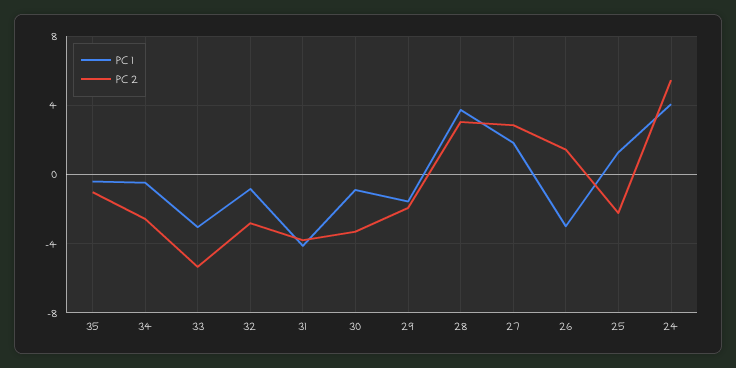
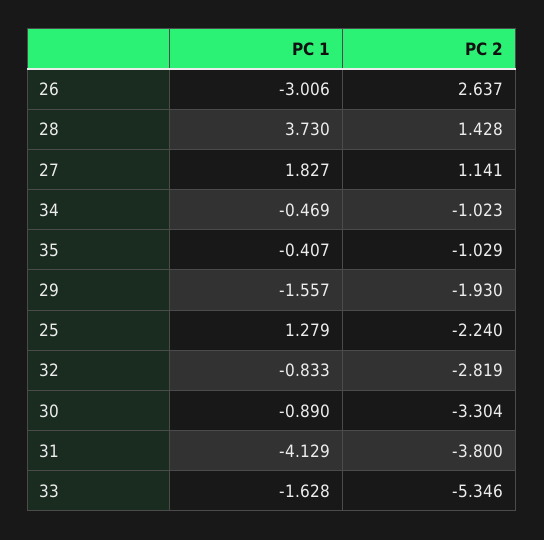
  {
    "PC 1": {
      "35": -0.407,
      "34": -0.469,
-     "33": -3,
+     "33": -1.628,
      "32": -0.833,
      "31": -4.129,
      "30": -0.89,
      "29": -1.557,
      "28": 3.73,
      "27": 1.827,
      "26": -3.006,
-     "25": 1.279,
+     "25": 1.279
-     "24": 4
    },
    "PC 2": {
      "35": -1.029,
-     "34": -2.5,
+     "34": -1.023,
      "33": -5.346,
      "32": -2.819,
      "31": -3.8,
      "30": -3.304,
      "29": -1.93,
-     "28": 3,
+     "28": 1.428,
-     "27": 3,
+     "27": 1.141,
-     "26": 1.5,
+     "26": 2.637,
-     "25": -2.24,
+     "25": -2.24
-     "24": 5.5
    }
  }

